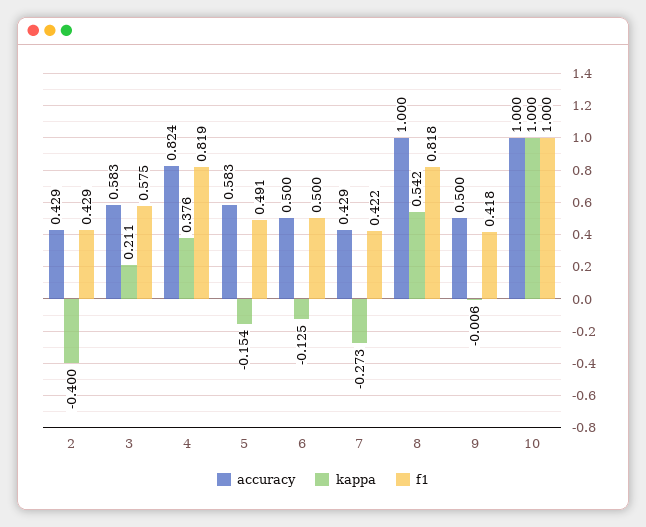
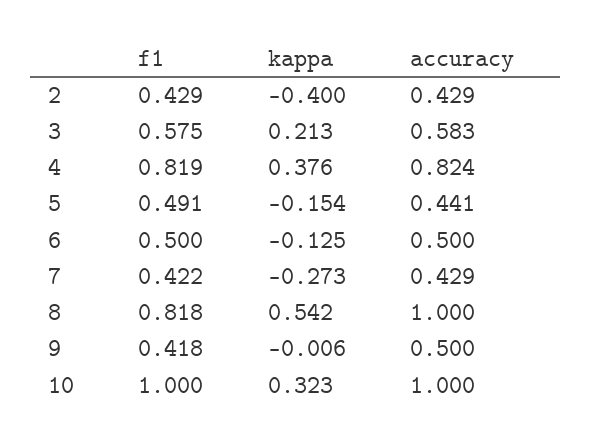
  {
    "accuracy": {
      "2": 0.429,
      "3": 0.583,
      "4": 0.824,
-     "5": 0.583,
+     "5": 0.441,
      "6": 0.5,
      "7": 0.429,
      "8": 1,
      "9": 0.5,
      "10": 1
    },
    "kappa": {
      "2": -0.4,
-     "3": 0.211,
+     "3": 0.213,
      "4": 0.376,
      "5": -0.154,
      "6": -0.125,
      "7": -0.273,
      "8": 0.542,
      "9": -0.006,
-     "10": 1
+     "10": 0.323
    },
    "f1": {
      "2": 0.429,
      "3": 0.575,
      "4": 0.819,
      "5": 0.491,
      "6": 0.5,
      "7": 0.422,
      "8": 0.818,
      "9": 0.418,
      "10": 1
    }
  }

